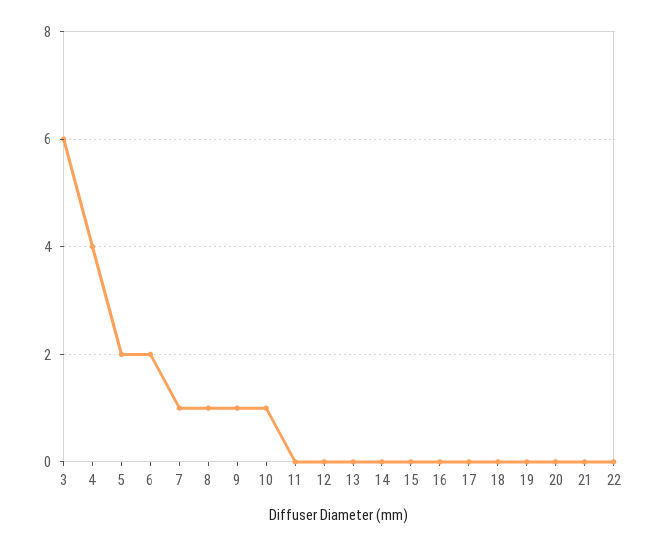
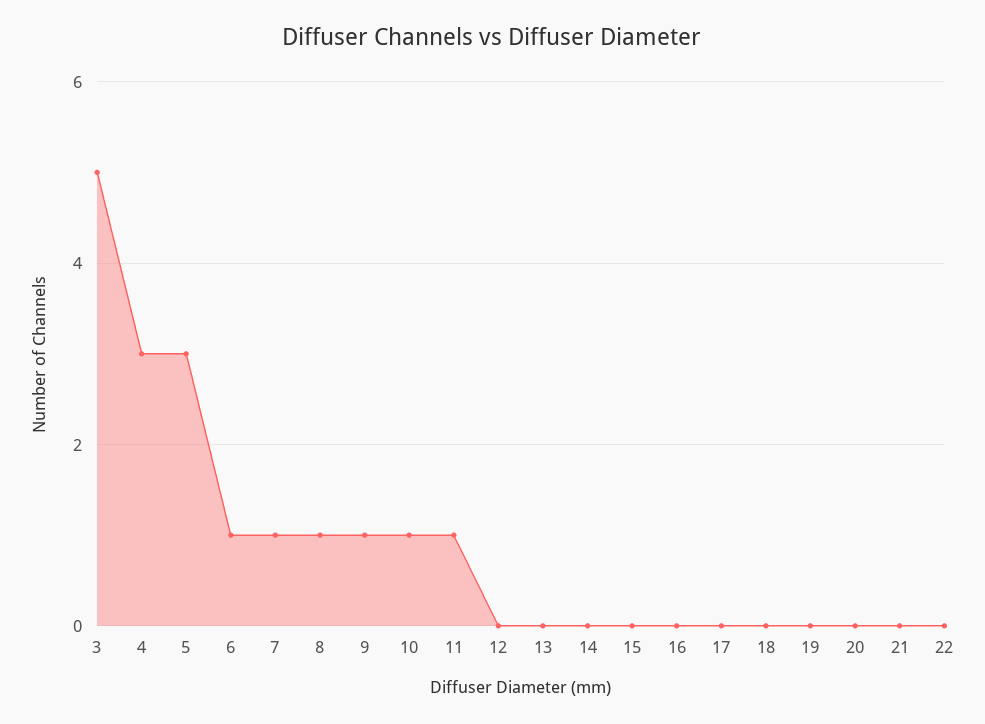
  {
-   "3": 6,
+   "3": 5,
-   "4": 4,
+   "4": 3,
-   "5": 2,
+   "5": 3,
-   "6": 2,
+   "6": 1,
    "7": 1,
    "8": 1,
    "9": 1,
    "10": 1,
-   "11": 0,
+   "11": 1,
    "12": 0,
    "13": 0,
    "14": 0,
    "15": 0,
    "16": 0,
    "17": 0,
    "18": 0,
    "19": 0,
    "20": 0,
    "21": 0,
    "22": 0
  }

